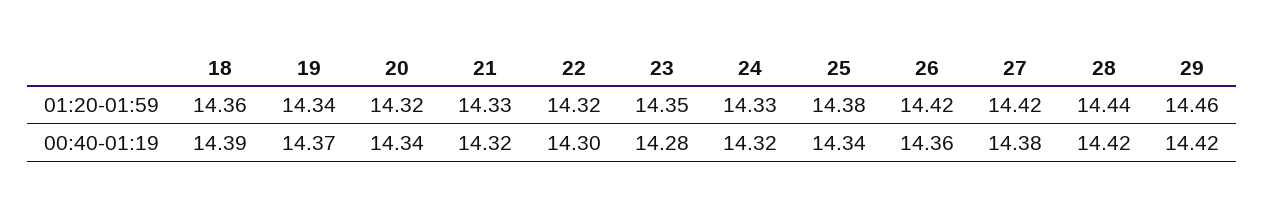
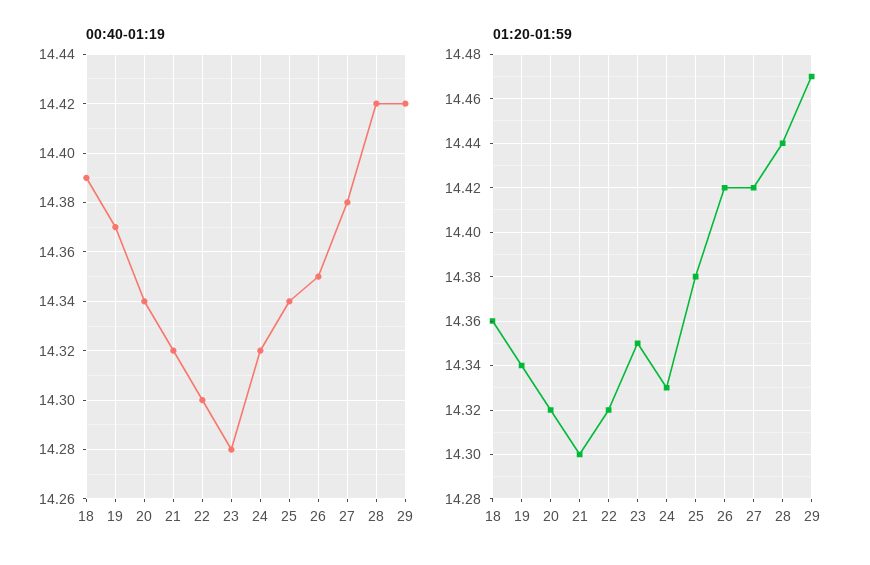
  {
    "01:20-01:59": {
      "18": 14.36,
      "19": 14.34,
      "20": 14.32,
-     "21": 14.33,
+     "21": 14.3,
      "22": 14.32,
      "23": 14.35,
      "24": 14.33,
      "25": 14.38,
      "26": 14.42,
      "27": 14.42,
      "28": 14.44,
-     "29": 14.46
+     "29": 14.47
    },
    "00:40-01:19": {
      "18": 14.39,
      "19": 14.37,
      "20": 14.34,
      "21": 14.32,
      "22": 14.3,
      "23": 14.28,
      "24": 14.32,
      "25": 14.34,
-     "26": 14.36,
+     "26": 14.35,
      "27": 14.38,
      "28": 14.42,
      "29": 14.42
    }
  }

